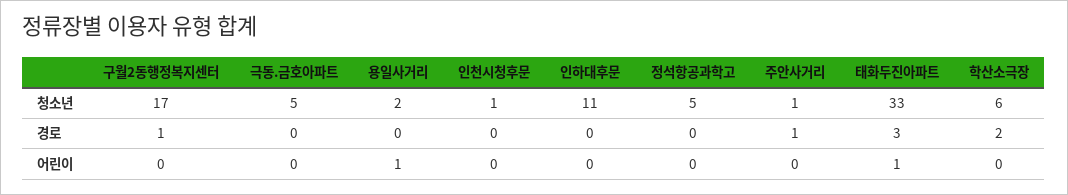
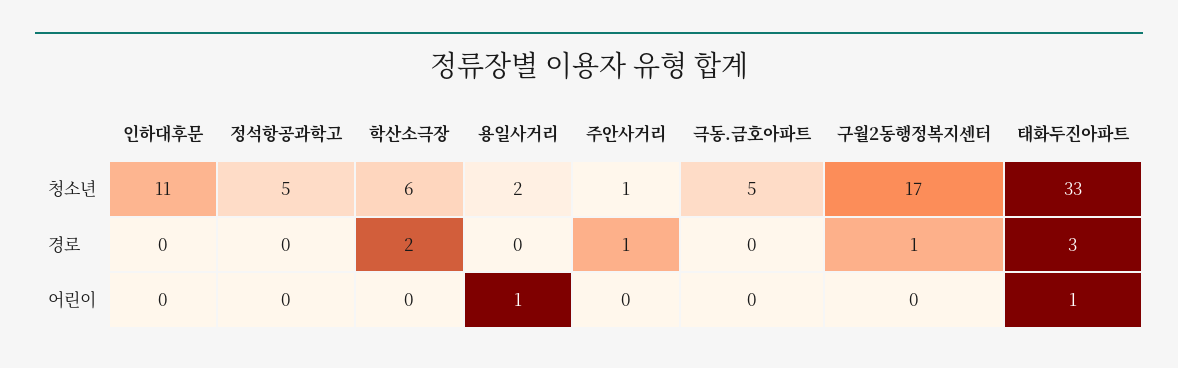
  {
    "구월2동행정복지센터": {
      "청소년": 17,
      "경로": 1,
      "어린이": 0
    },
    "극동.금호아파트": {
      "청소년": 5,
      "경로": 0,
      "어린이": 0
    },
    "용일사거리": {
      "청소년": 2,
      "경로": 0,
      "어린이": 1
    },
-   "인천시청후문": {
-     "청소년": 1,
-     "경로": 0,
-     "어린이": 0
-   },
    "인하대후문": {
      "청소년": 11,
      "경로": 0,
      "어린이": 0
    },
    "정석항공과학고": {
      "청소년": 5,
      "경로": 0,
      "어린이": 0
    },
    "주안사거리": {
      "청소년": 1,
      "경로": 1,
      "어린이": 0
    },
    "태화두진아파트": {
      "청소년": 33,
      "경로": 3,
      "어린이": 1
    },
    "학산소극장": {
      "청소년": 6,
      "경로": 2,
      "어린이": 0
    }
  }

